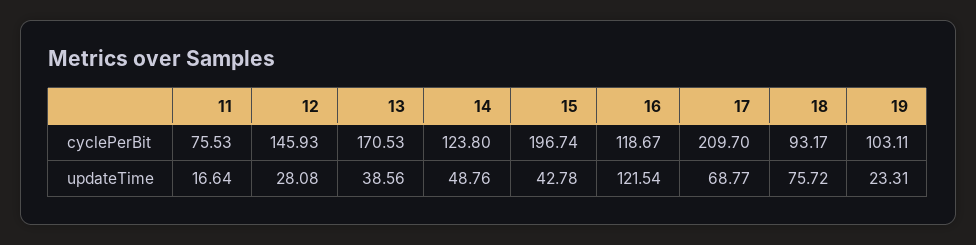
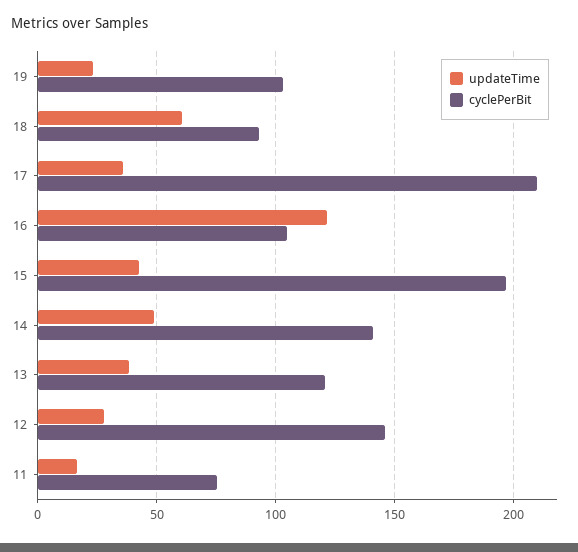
  {
    "cyclePerBit": {
      "11": 75.53,
      "12": 145.93,
-     "13": 170.53,
+     "13": 120,
-     "14": 123.8,
+     "14": 140,
      "15": 196.74,
-     "16": 118.67,
+     "16": 105,
      "17": 209.7,
      "18": 93.17,
      "19": 103.11
    },
    "updateTime": {
      "11": 16.64,
      "12": 28.08,
      "13": 38.56,
      "14": 48.76,
      "15": 42.78,
      "16": 121.54,
-     "17": 68.77,
+     "17": 35,
-     "18": 75.72,
+     "18": 60,
      "19": 23.31
    }
  }

